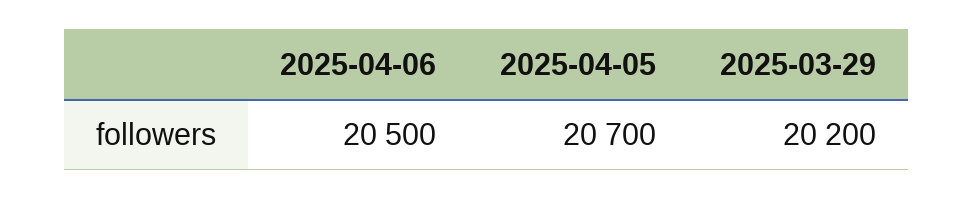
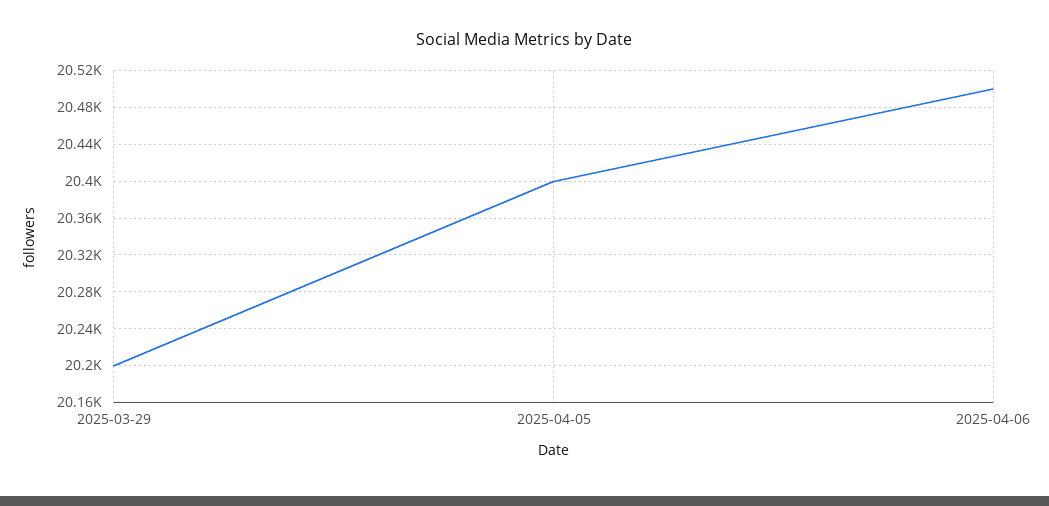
  {
    "2025-04-06": 20500,
-   "2025-04-05": 20700,
+   "2025-04-05": 20400,
    "2025-03-29": 20200
  }

